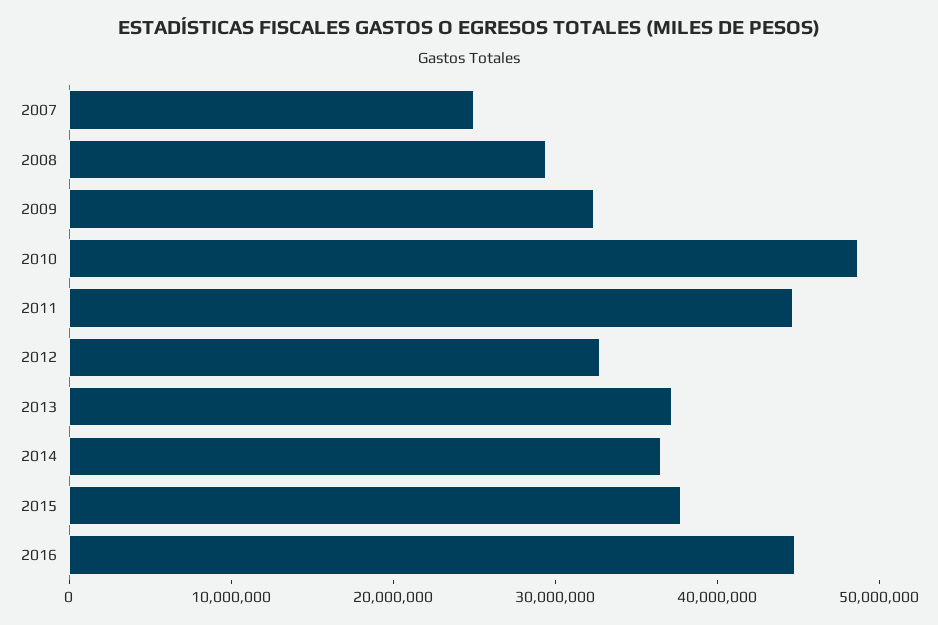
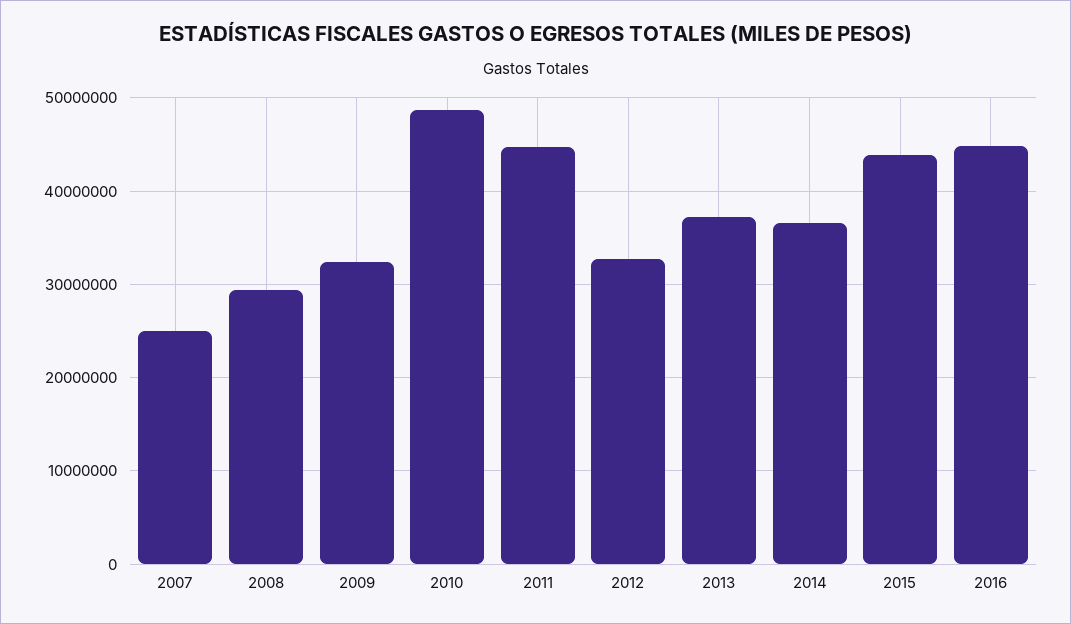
  {
    "2007": 25000000,
    "2008": 29000000,
    "2009": 32000000,
    "2010": 49000000,
    "2011": 45000000,
    "2012": 33000000,
    "2013": 37000000,
    "2014": 37000000,
-   "2015": 38000000,
+   "2015": 44000000,
    "2016": 45000000
  }

